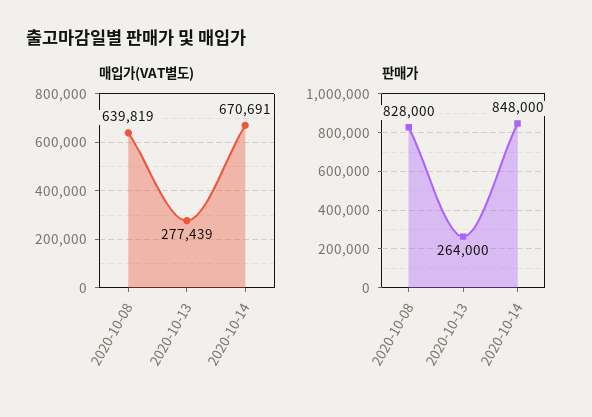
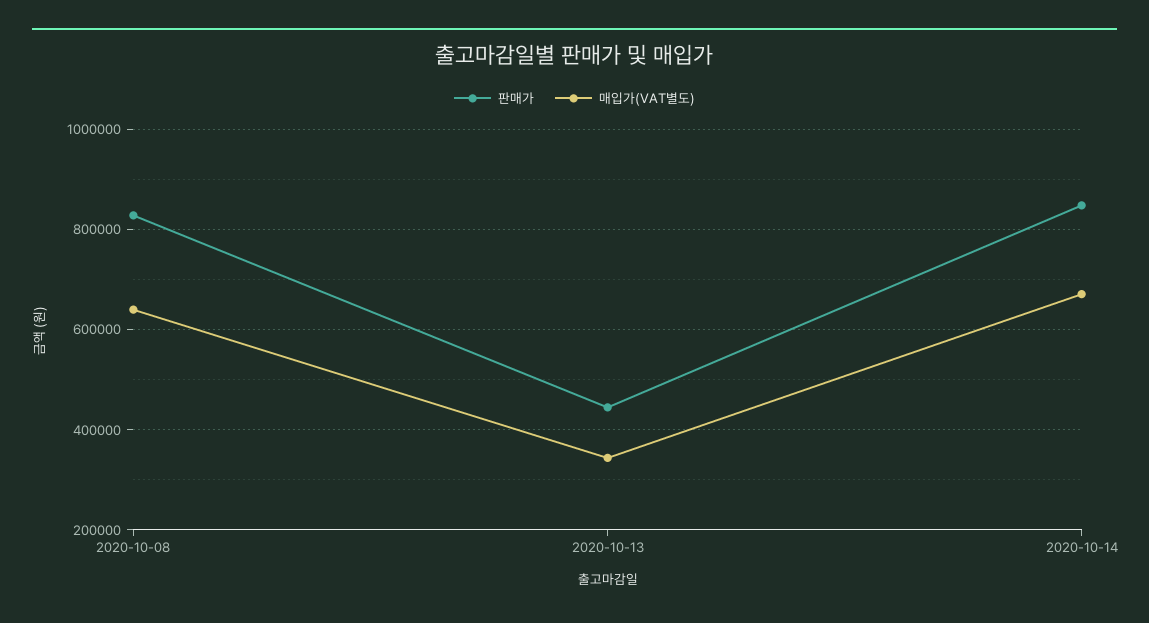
  {
    "매입가(VAT별도)": {
      "2020-10-08": 639819,
-     "2020-10-13": 277439,
+     "2020-10-13": 340000,
      "2020-10-14": 670691
    },
    "판매가": {
      "2020-10-08": 828000,
-     "2020-10-13": 264000,
+     "2020-10-13": 440000,
      "2020-10-14": 848000
    }
  }

